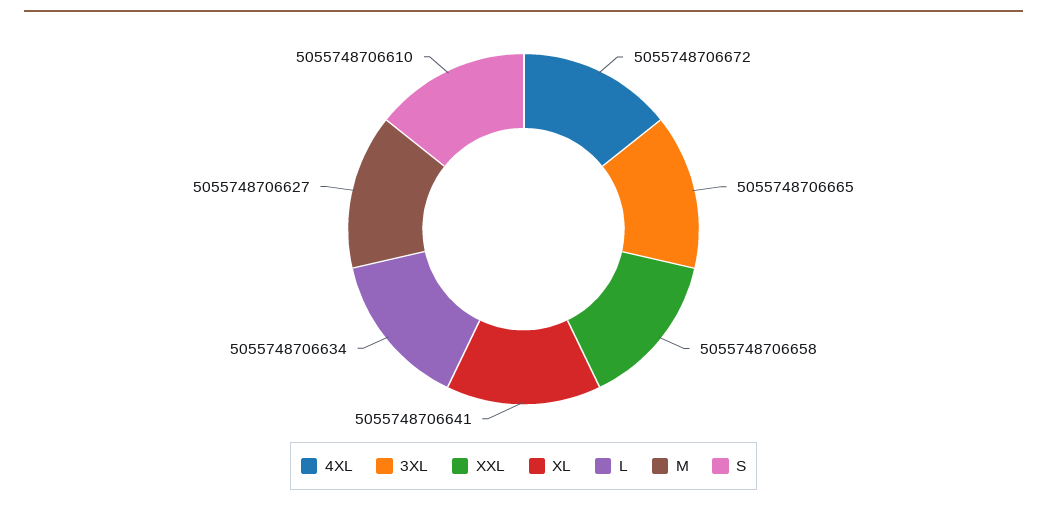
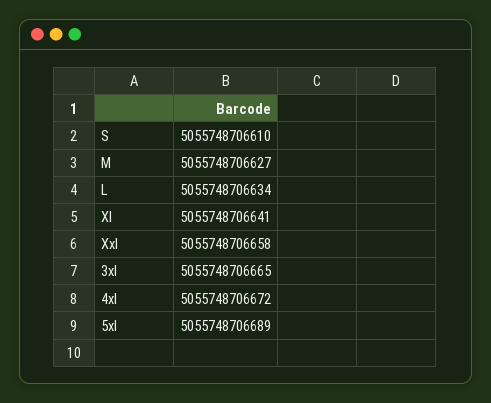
  {
    "4XL": 5055748706672,
    "3XL": 5055748706665,
    "XXL": 5055748706658,
    "XL": 5055748706641,
    "L": 5055748706634,
    "M": 5055748706627,
-   "S": 5055748706610
+   "S": 5055748706610,
+   "5xl": 5055748706689
  }

